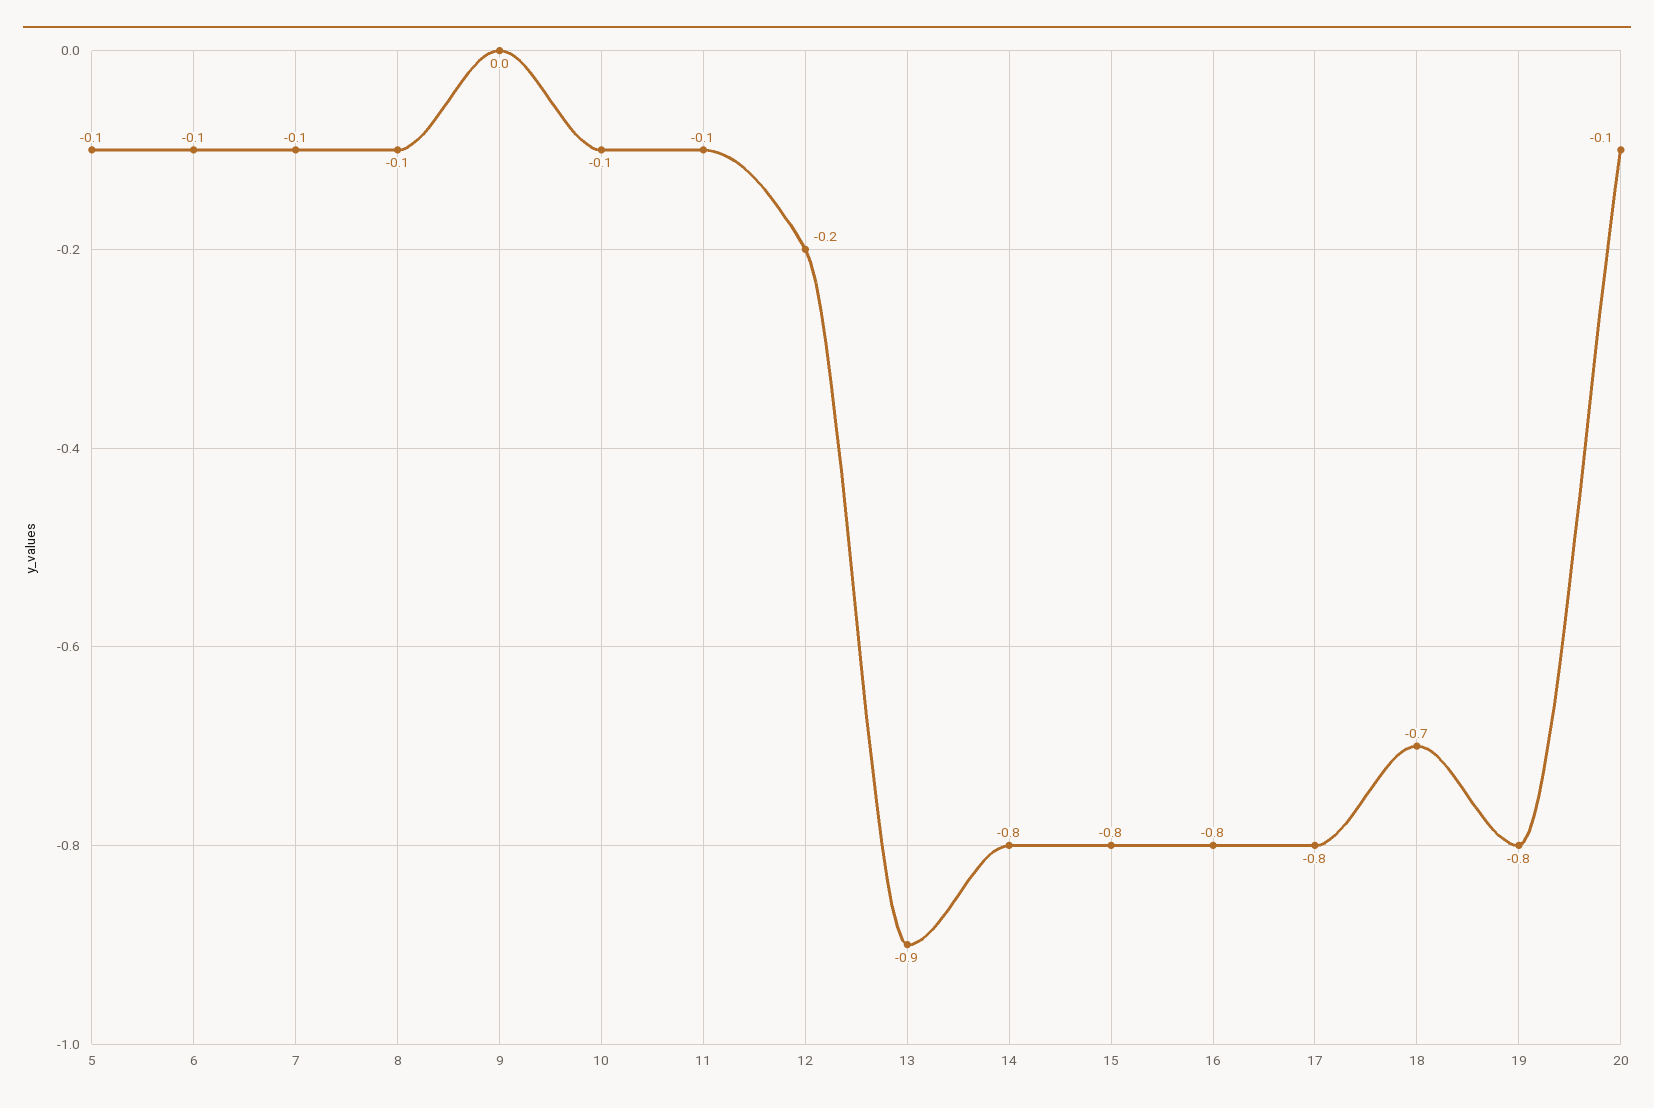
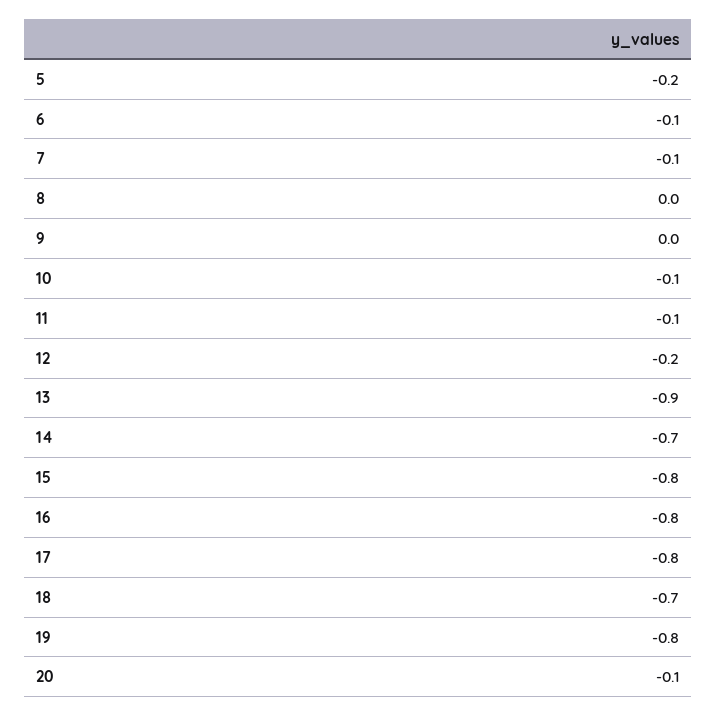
  {
-   "5": -0.1,
+   "5": -0.2,
    "6": -0.1,
    "7": -0.1,
-   "8": -0.1,
+   "8": 0,
    "9": 0,
    "10": -0.1,
    "11": -0.1,
    "12": -0.2,
    "13": -0.9,
-   "14": -0.8,
+   "14": -0.7,
    "15": -0.8,
    "16": -0.8,
    "17": -0.8,
    "18": -0.7,
    "19": -0.8,
    "20": -0.1
  }

